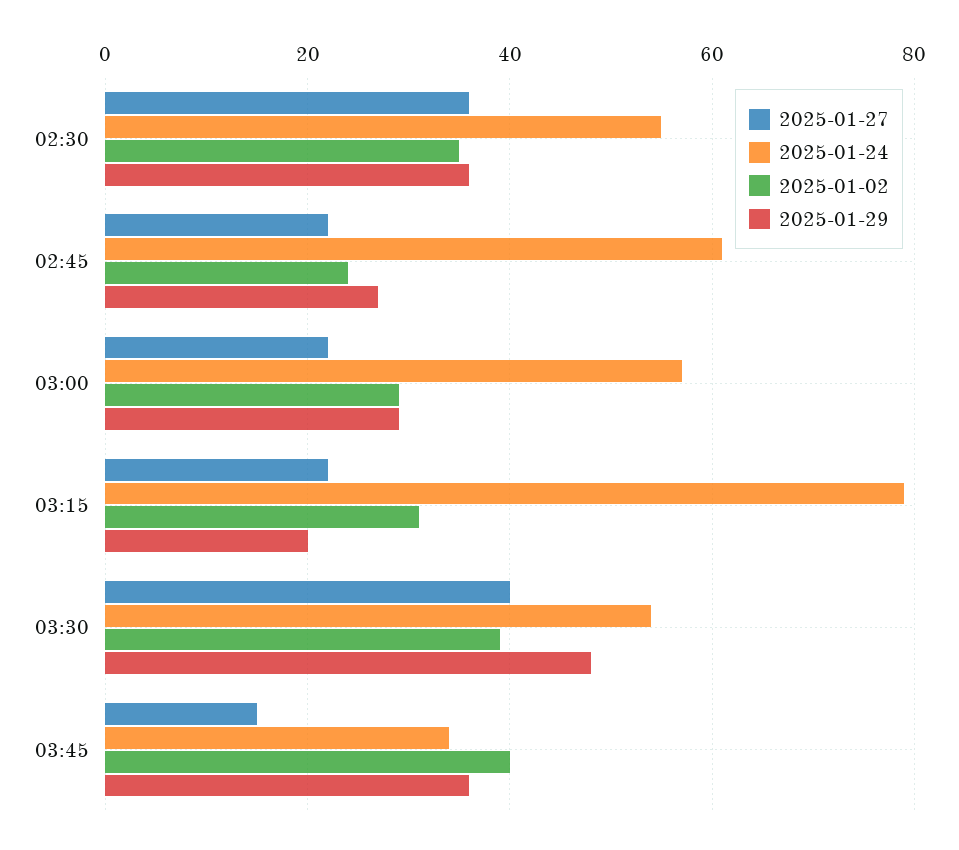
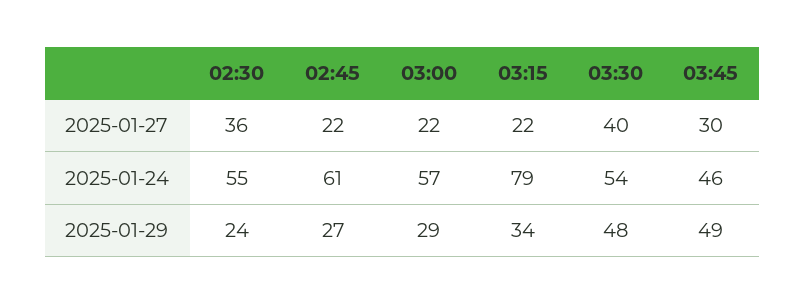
  {
    "2025-01-27": {
      "02:30": 36,
      "02:45": 22,
      "03:00": 22,
      "03:15": 22,
      "03:30": 40,
-     "03:45": 15
+     "03:45": 30
    },
    "2025-01-24": {
      "02:30": 55,
      "02:45": 61,
      "03:00": 57,
      "03:15": 79,
      "03:30": 54,
-     "03:45": 35
+     "03:45": 46
    },
-   "2025-01-02": {
-     "02:30": 35,
-     "02:45": 25,
-     "03:00": 30,
-     "03:15": 30,
-     "03:30": 40,
-     "03:45": 40
-   },
    "2025-01-29": {
-     "02:30": 35,
+     "02:30": 24,
      "02:45": 27,
      "03:00": 29,
-     "03:15": 20,
+     "03:15": 34,
      "03:30": 48,
-     "03:45": 35
+     "03:45": 49
    }
  }

